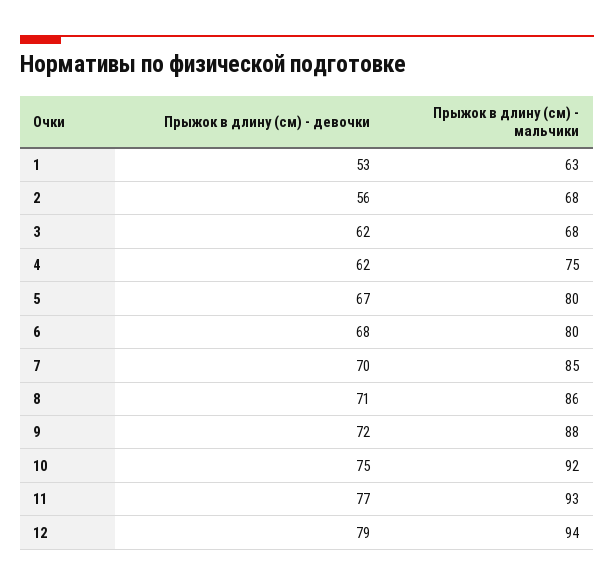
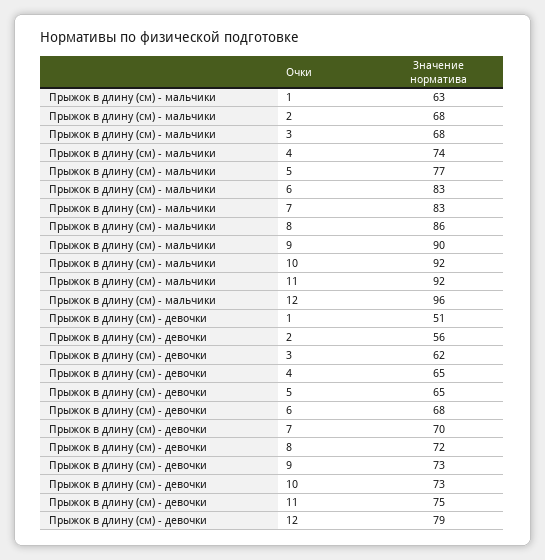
  {
    "Прыжок в длину (см) - девочки": {
-     "1": 53,
+     "1": 51,
      "2": 56,
      "3": 62,
-     "4": 62,
+     "4": 65,
-     "5": 67,
+     "5": 65,
      "6": 68,
      "7": 70,
-     "8": 71,
+     "8": 72,
-     "9": 72,
+     "9": 73,
-     "10": 75,
+     "10": 73,
-     "11": 77,
+     "11": 75,
      "12": 79
    },
    "Прыжок в длину (см) - мальчики": {
      "1": 63,
      "2": 68,
      "3": 68,
-     "4": 75,
+     "4": 74,
-     "5": 80,
+     "5": 77,
-     "6": 80,
+     "6": 83,
-     "7": 85,
+     "7": 83,
      "8": 86,
-     "9": 88,
+     "9": 90,
      "10": 92,
-     "11": 93,
+     "11": 92,
-     "12": 94
+     "12": 96
    }
  }

